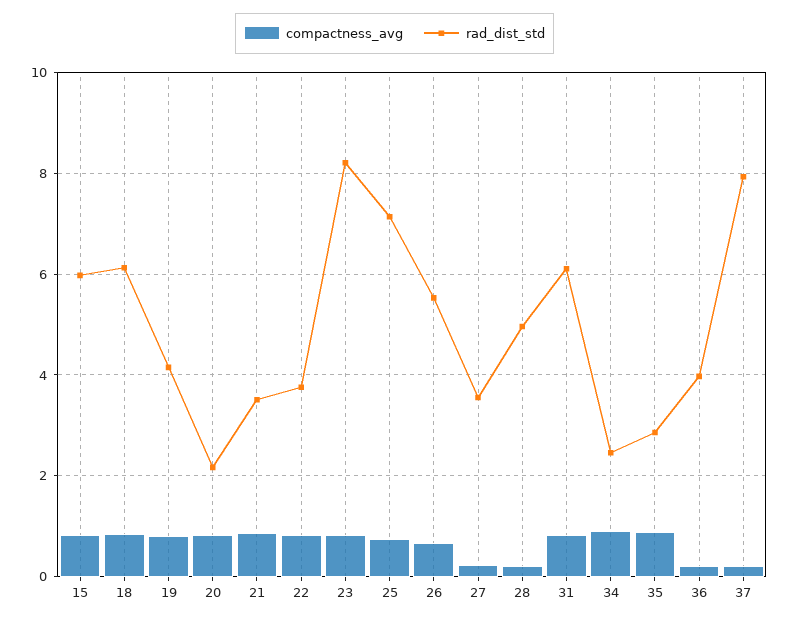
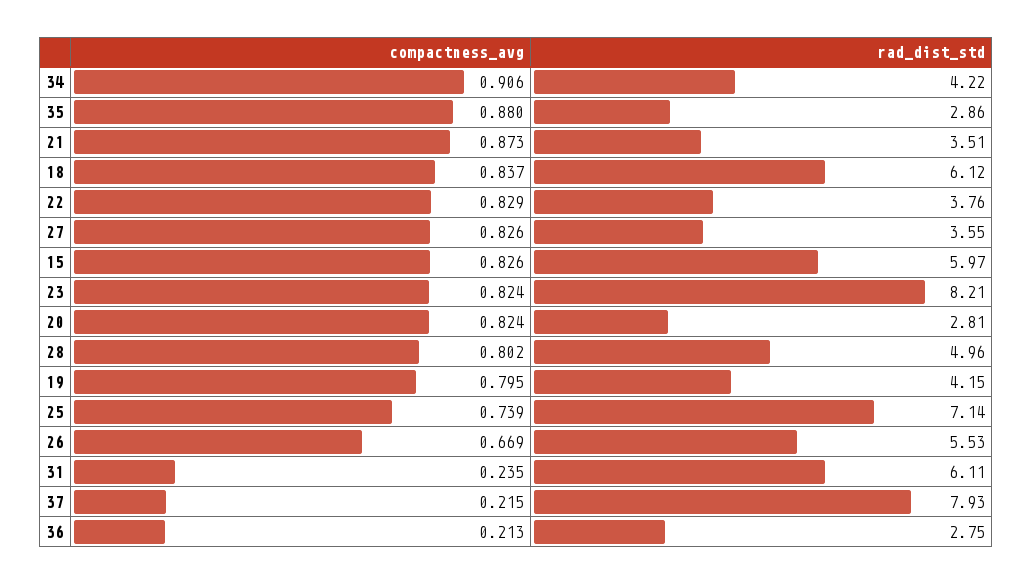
  {
    "compactness_avg": {
      "15": 0.826,
      "18": 0.837,
      "19": 0.795,
      "20": 0.824,
      "21": 0.873,
      "22": 0.829,
      "23": 0.824,
      "25": 0.739,
      "26": 0.669,
-     "27": 0.2,
+     "27": 0.826,
-     "28": 0.2,
+     "28": 0.802,
-     "31": 0.8,
+     "31": 0.235,
      "34": 0.906,
      "35": 0.88,
      "36": 0.213,
      "37": 0.215
    },
    "rad_dist_std": {
      "15": 5.97,
      "18": 6.12,
      "19": 4.15,
-     "20": 2.2,
+     "20": 2.81,
      "21": 3.51,
      "22": 3.76,
      "23": 8.21,
      "25": 7.14,
      "26": 5.53,
      "27": 3.55,
      "28": 4.96,
      "31": 6.11,
-     "34": 2.4,
+     "34": 4.22,
      "35": 2.86,
-     "36": 4,
+     "36": 2.75,
      "37": 7.93
    }
  }

